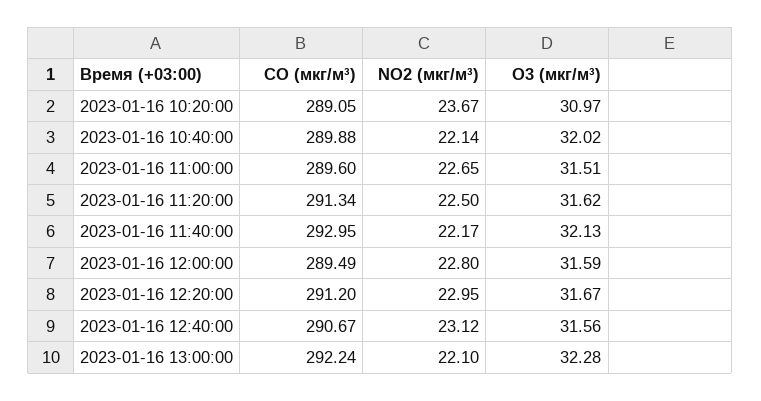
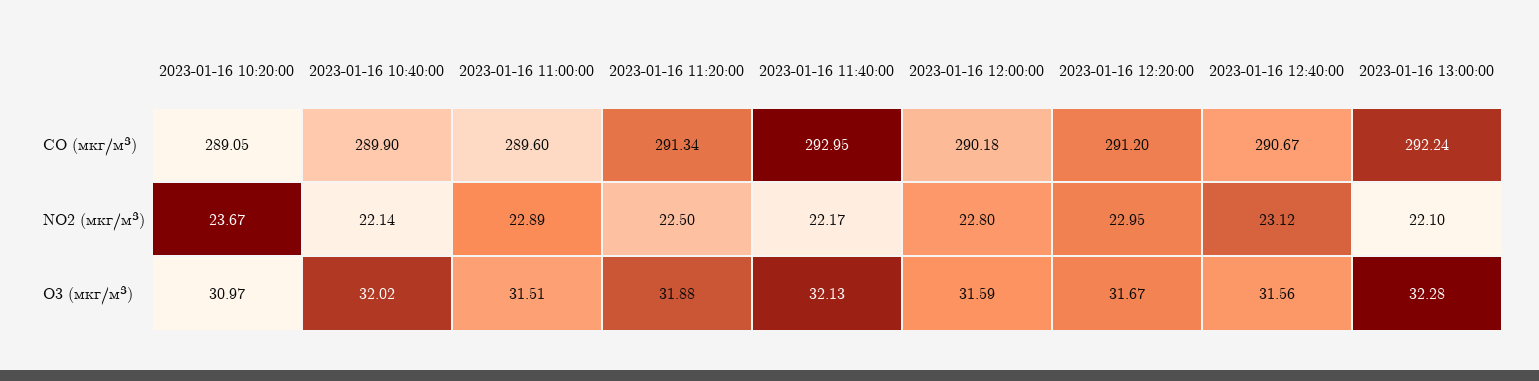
  {
    "CO (мкг/м³)": {
      "2023-01-16 10:20:00": 289.05,
-     "2023-01-16 10:40:00": 289.88,
+     "2023-01-16 10:40:00": 289.9,
      "2023-01-16 11:00:00": 289.6,
      "2023-01-16 11:20:00": 291.34,
      "2023-01-16 11:40:00": 292.95,
-     "2023-01-16 12:00:00": 289.49,
+     "2023-01-16 12:00:00": 290.18,
      "2023-01-16 12:20:00": 291.2,
      "2023-01-16 12:40:00": 290.67,
      "2023-01-16 13:00:00": 292.24
    },
    "NO2 (мкг/м³)": {
      "2023-01-16 10:20:00": 23.67,
      "2023-01-16 10:40:00": 22.14,
-     "2023-01-16 11:00:00": 22.65,
+     "2023-01-16 11:00:00": 22.89,
      "2023-01-16 11:20:00": 22.5,
      "2023-01-16 11:40:00": 22.17,
      "2023-01-16 12:00:00": 22.8,
      "2023-01-16 12:20:00": 22.95,
      "2023-01-16 12:40:00": 23.12,
      "2023-01-16 13:00:00": 22.1
    },
    "O3 (мкг/м³)": {
      "2023-01-16 10:20:00": 30.97,
      "2023-01-16 10:40:00": 32.02,
      "2023-01-16 11:00:00": 31.51,
-     "2023-01-16 11:20:00": 31.62,
+     "2023-01-16 11:20:00": 31.88,
      "2023-01-16 11:40:00": 32.13,
      "2023-01-16 12:00:00": 31.59,
      "2023-01-16 12:20:00": 31.67,
      "2023-01-16 12:40:00": 31.56,
      "2023-01-16 13:00:00": 32.28
    }
  }

